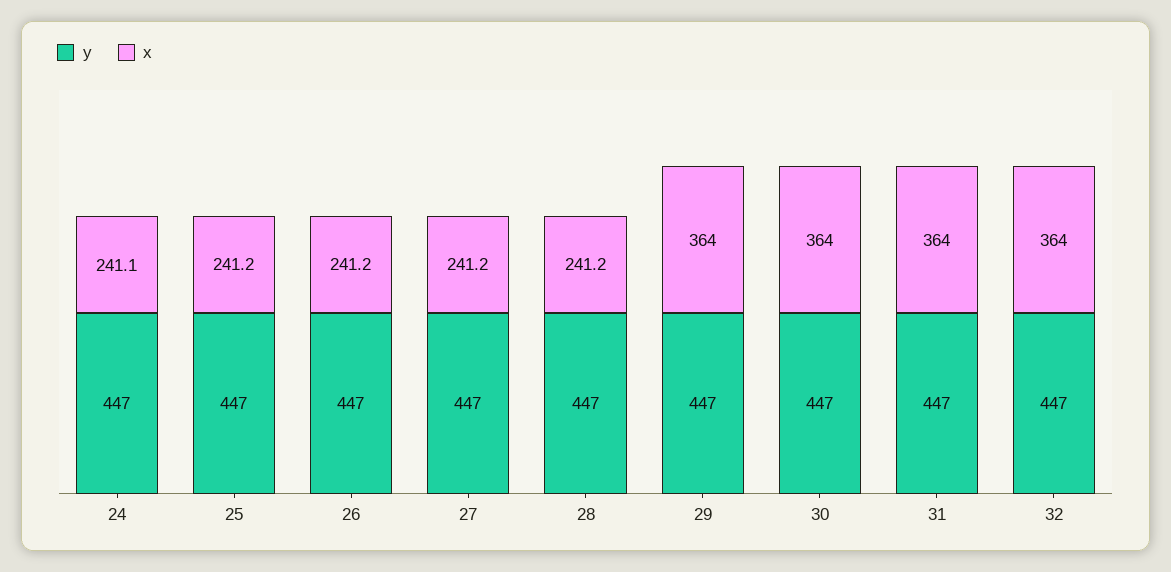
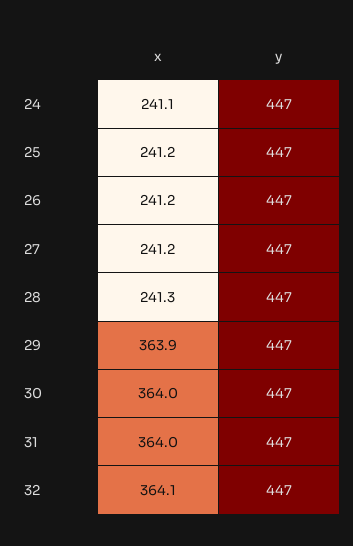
  {
    "y": {
      "24": 447,
      "25": 447,
      "26": 447,
      "27": 447,
      "28": 447,
      "29": 447,
      "30": 447,
      "31": 447,
      "32": 447
    },
    "x": {
      "24": 241.1,
      "25": 241.2,
      "26": 241.2,
      "27": 241.2,
-     "28": 241.2,
+     "28": 241.3,
-     "29": 364,
+     "29": 363.9,
      "30": 364,
      "31": 364,
-     "32": 364
+     "32": 364.1
    }
  }

